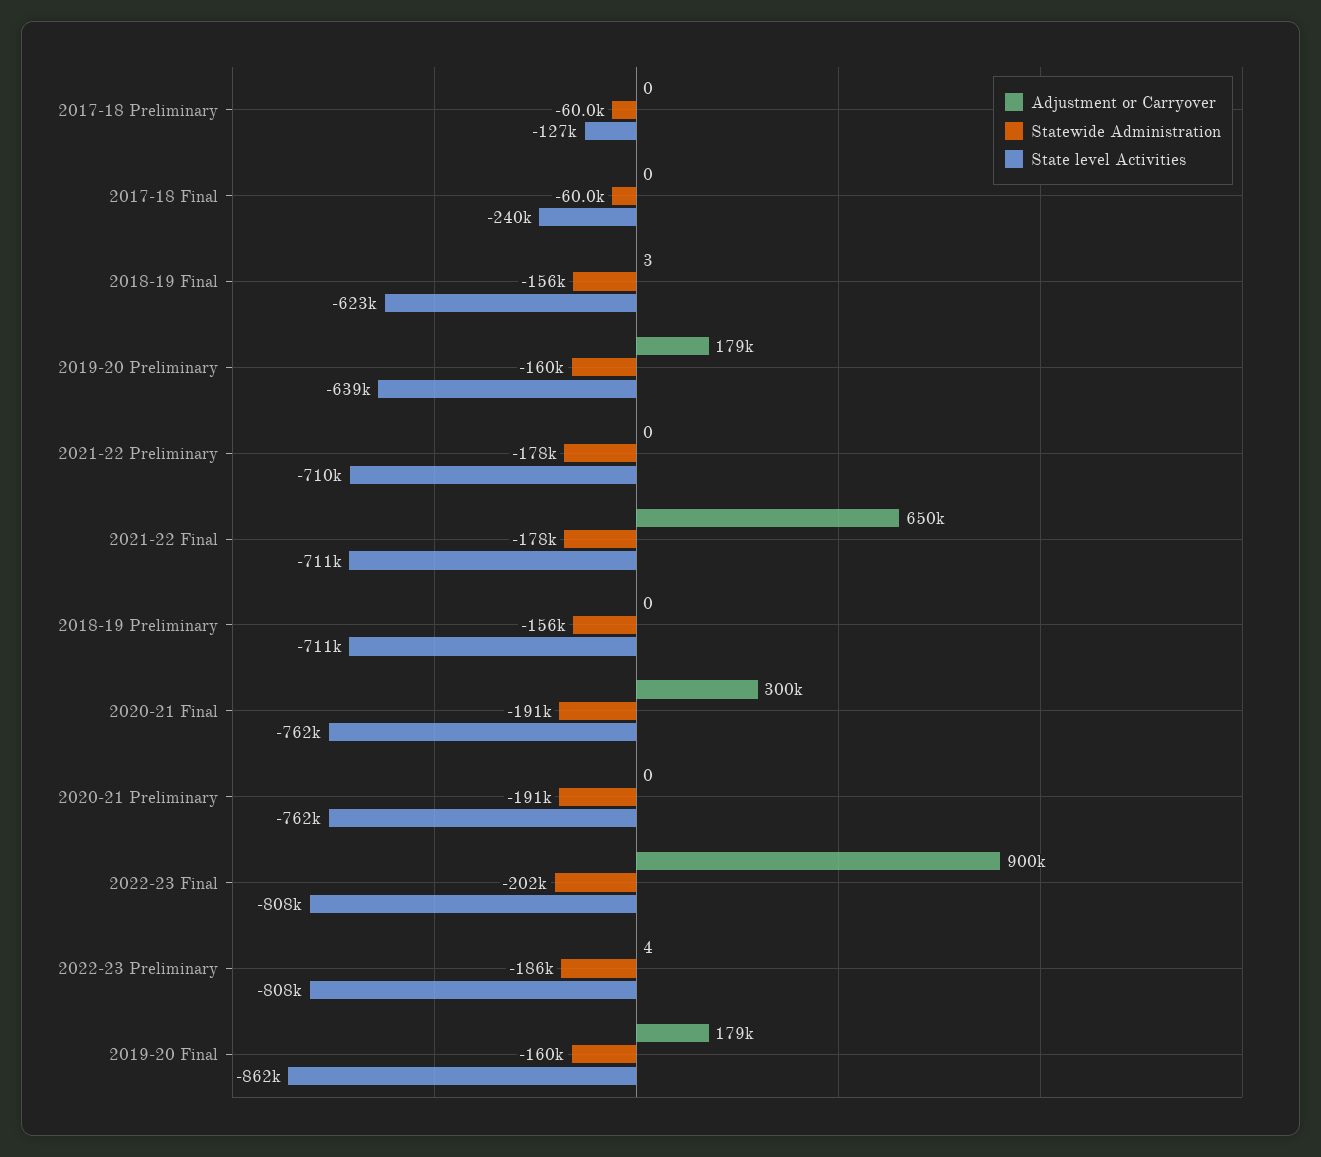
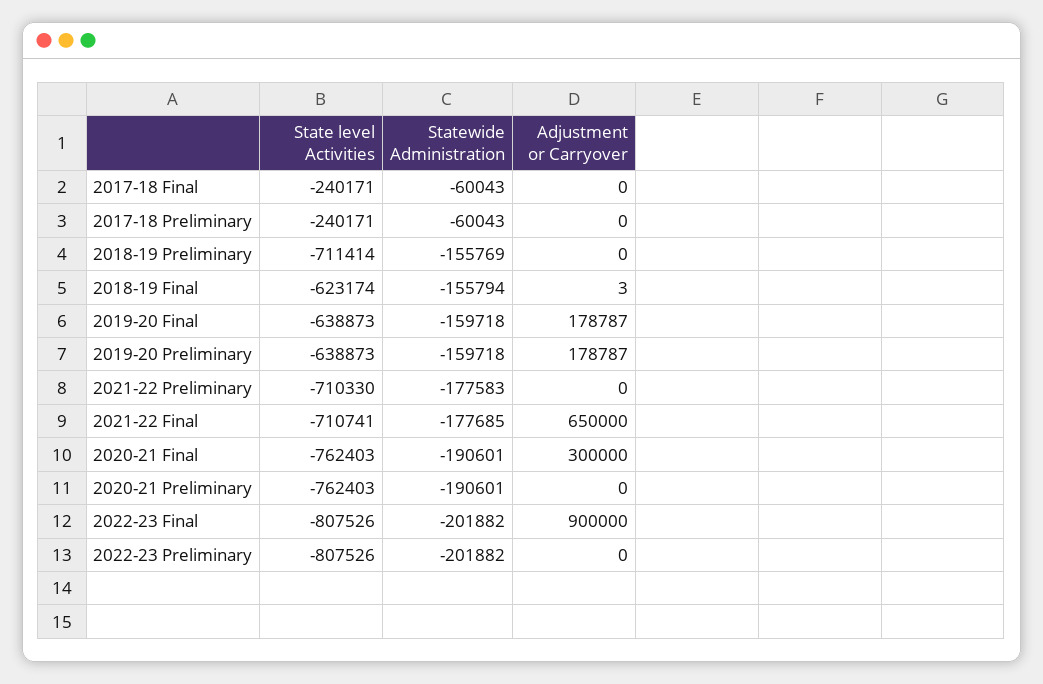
  {
    "Adjustment or Carryover": {
      "2017-18 Preliminary": 0,
      "2017-18 Final": 0,
      "2018-19 Final": 3,
      "2019-20 Preliminary": 178787,
      "2021-22 Preliminary": 0,
      "2021-22 Final": 650000,
      "2018-19 Preliminary": 0,
      "2020-21 Final": 300000,
      "2020-21 Preliminary": 0,
      "2022-23 Final": 900000,
-     "2022-23 Preliminary": 4,
+     "2022-23 Preliminary": 0,
      "2019-20 Final": 178787
    },
    "Statewide Administration": {
      "2017-18 Preliminary": -60043,
      "2017-18 Final": -60043,
      "2018-19 Final": -155794,
      "2019-20 Preliminary": -159718,
      "2021-22 Preliminary": -177583,
      "2021-22 Final": -177685,
      "2018-19 Preliminary": -155769,
      "2020-21 Final": -190601,
      "2020-21 Preliminary": -190601,
      "2022-23 Final": -201882,
-     "2022-23 Preliminary": -186000,
+     "2022-23 Preliminary": -201882,
      "2019-20 Final": -159718
    },
    "State level Activities": {
-     "2017-18 Preliminary": -127000,
+     "2017-18 Preliminary": -240171,
      "2017-18 Final": -240171,
      "2018-19 Final": -623174,
      "2019-20 Preliminary": -638873,
      "2021-22 Preliminary": -710330,
      "2021-22 Final": -710741,
      "2018-19 Preliminary": -711414,
      "2020-21 Final": -762403,
      "2020-21 Preliminary": -762403,
      "2022-23 Final": -807526,
      "2022-23 Preliminary": -807526,
-     "2019-20 Final": -862000
+     "2019-20 Final": -638873
    }
  }

